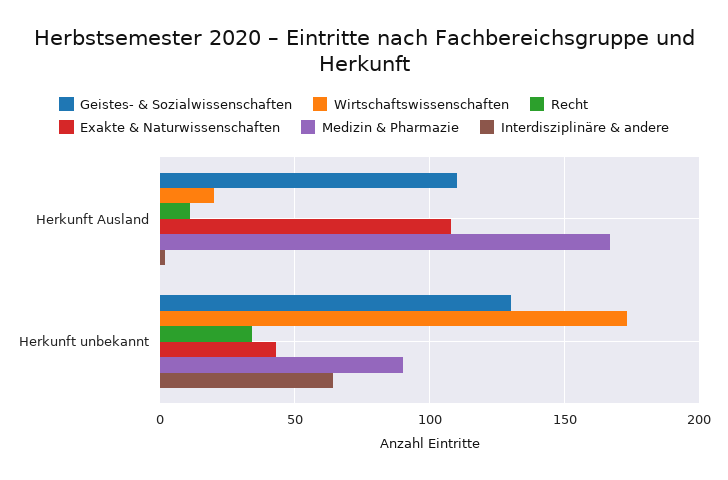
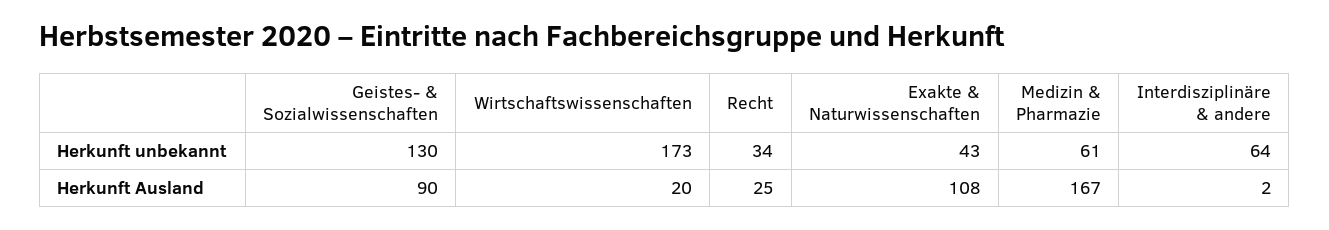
  {
    "Geistes- & Sozialwissenschaften": {
-     "Herkunft Ausland": 110,
+     "Herkunft Ausland": 90,
      "Herkunft unbekannt": 130
    },
    "Wirtschaftswissenschaften": {
      "Herkunft Ausland": 20,
      "Herkunft unbekannt": 173
    },
    "Recht": {
-     "Herkunft Ausland": 10,
+     "Herkunft Ausland": 25,
      "Herkunft unbekannt": 34
    },
    "Exakte & Naturwissenschaften": {
      "Herkunft Ausland": 108,
      "Herkunft unbekannt": 43
    },
    "Medizin & Pharmazie": {
      "Herkunft Ausland": 167,
-     "Herkunft unbekannt": 90
+     "Herkunft unbekannt": 61
    },
    "Interdisziplinäre & andere": {
      "Herkunft Ausland": 2,
      "Herkunft unbekannt": 64
    }
  }

